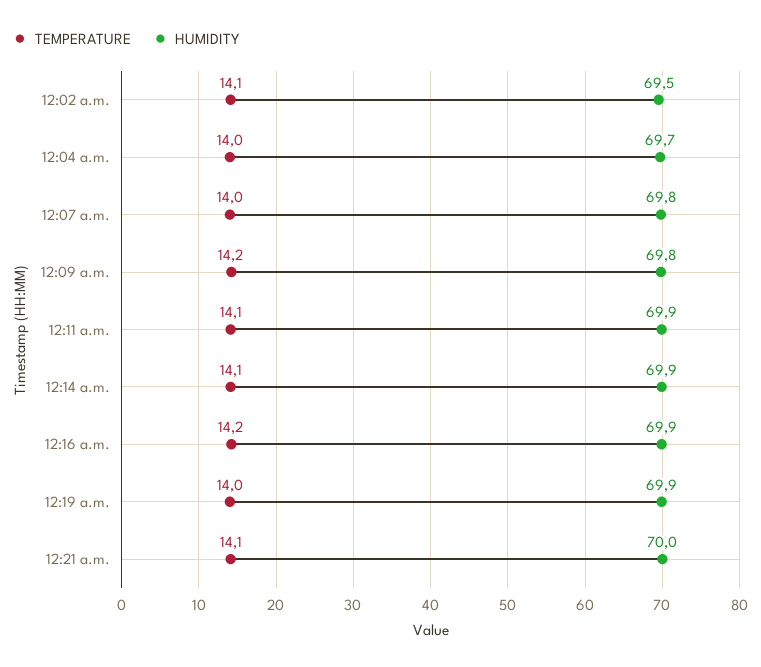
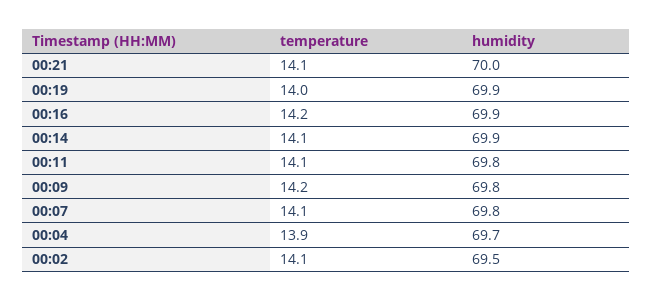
  {
    "TEMPERATURE": {
      "12:02 a.m.": 14.1,
-     "12:04 a.m.": 14,
+     "12:04 a.m.": 13.9,
-     "12:07 a.m.": 14,
+     "12:07 a.m.": 14.1,
      "12:09 a.m.": 14.2,
      "12:11 a.m.": 14.1,
      "12:14 a.m.": 14.1,
      "12:16 a.m.": 14.2,
      "12:19 a.m.": 14,
      "12:21 a.m.": 14.1
    },
    "HUMIDITY": {
      "12:02 a.m.": 69.5,
      "12:04 a.m.": 69.7,
      "12:07 a.m.": 69.8,
      "12:09 a.m.": 69.8,
-     "12:11 a.m.": 69.9,
+     "12:11 a.m.": 69.8,
      "12:14 a.m.": 69.9,
      "12:16 a.m.": 69.9,
      "12:19 a.m.": 69.9,
      "12:21 a.m.": 70
    }
  }

